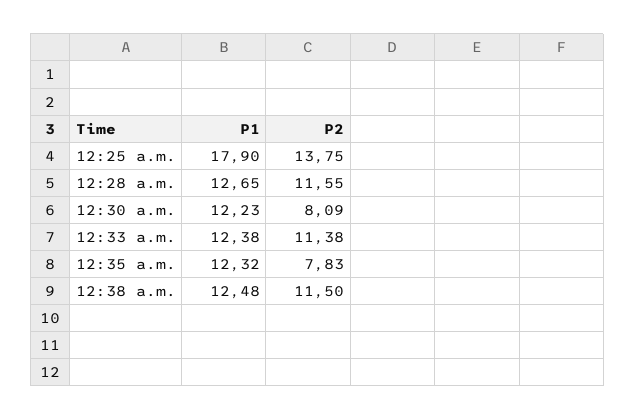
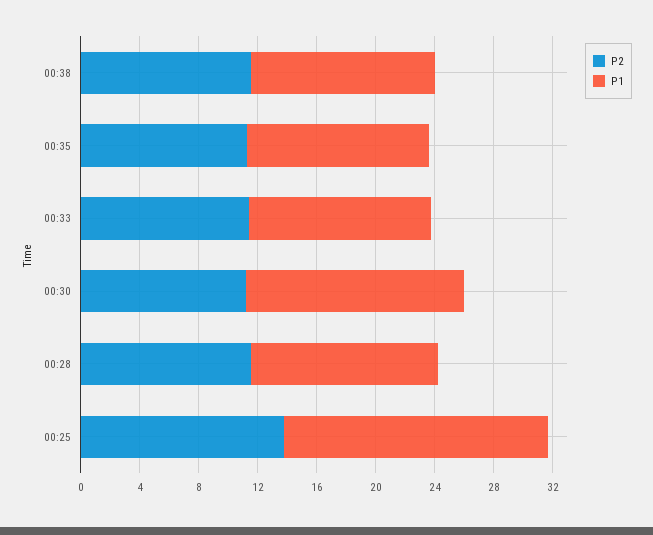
  {
    "P1": {
      "12:25 a.m.": 17.9,
      "12:28 a.m.": 12.65,
-     "12:30 a.m.": 12.23,
+     "12:30 a.m.": 15,
      "12:33 a.m.": 12.38,
      "12:35 a.m.": 12.32,
      "12:38 a.m.": 12.48
    },
    "P2": {
      "12:25 a.m.": 13.75,
      "12:28 a.m.": 11.55,
-     "12:30 a.m.": 8.09,
+     "12:30 a.m.": 11,
      "12:33 a.m.": 11.38,
-     "12:35 a.m.": 7.83,
+     "12:35 a.m.": 11,
      "12:38 a.m.": 11.5
    }
  }

